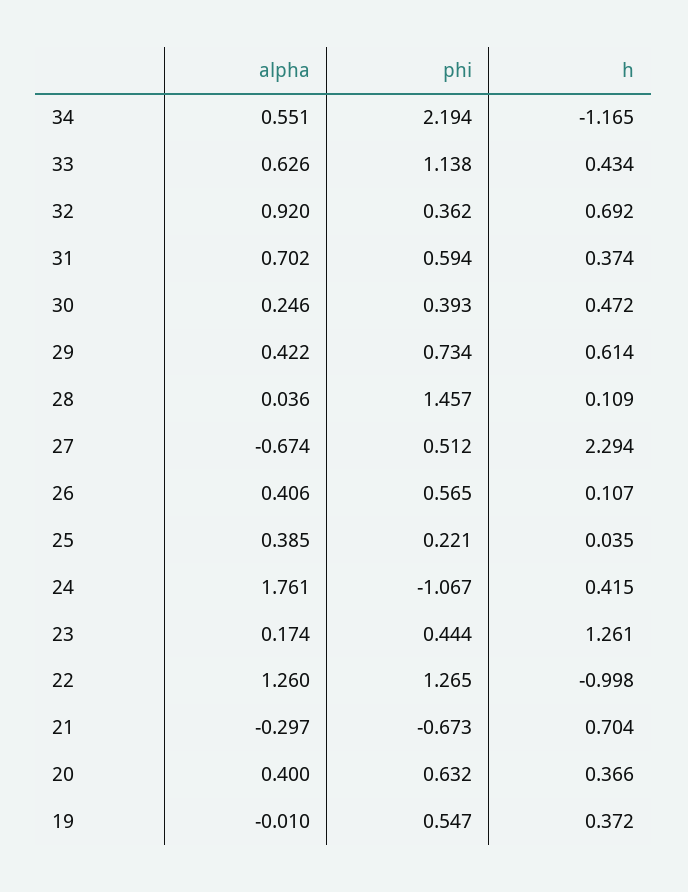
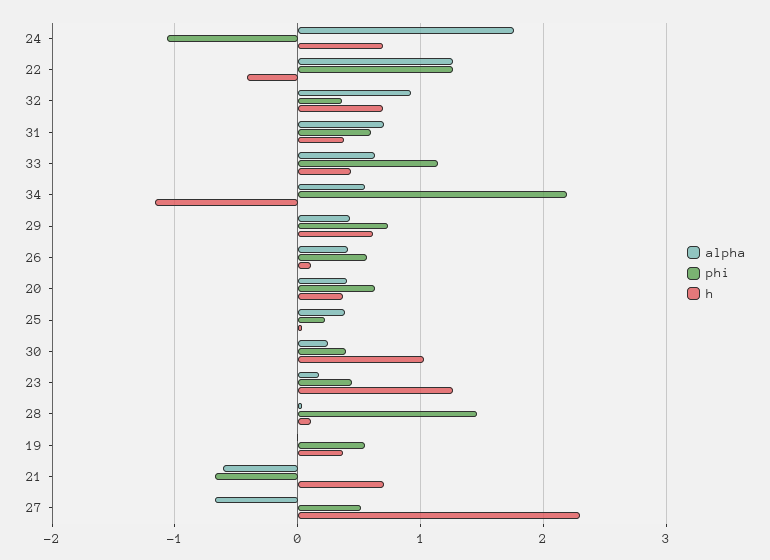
  {
    "alpha": {
      "34": 0.551,
      "33": 0.626,
      "32": 0.92,
      "31": 0.702,
      "30": 0.246,
      "29": 0.422,
      "28": 0.036,
      "27": -0.674,
      "26": 0.406,
      "25": 0.385,
      "24": 1.761,
      "23": 0.174,
      "22": 1.26,
-     "21": -0.297,
+     "21": -0.6,
      "20": 0.4,
      "19": -0.01
    },
    "phi": {
      "34": 2.194,
      "33": 1.138,
      "32": 0.362,
      "31": 0.594,
      "30": 0.393,
      "29": 0.734,
      "28": 1.457,
      "27": 0.512,
      "26": 0.565,
      "25": 0.221,
      "24": -1.067,
      "23": 0.444,
      "22": 1.265,
      "21": -0.673,
      "20": 0.632,
      "19": 0.547
    },
    "h": {
      "34": -1.165,
      "33": 0.434,
      "32": 0.692,
      "31": 0.374,
-     "30": 0.472,
+     "30": 1,
      "29": 0.614,
      "28": 0.109,
      "27": 2.294,
      "26": 0.107,
      "25": 0.035,
-     "24": 0.415,
+     "24": 0.7,
      "23": 1.261,
-     "22": -0.998,
+     "22": -0.4,
      "21": 0.704,
      "20": 0.366,
      "19": 0.372
    }
  }

